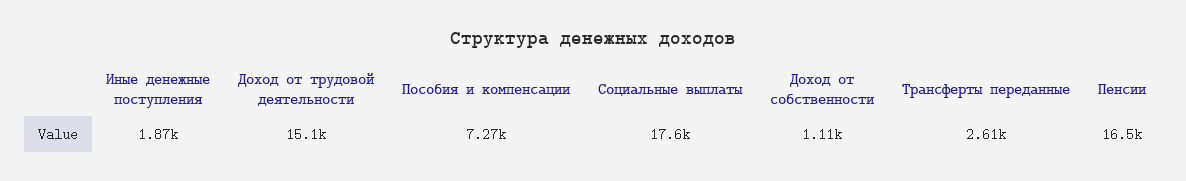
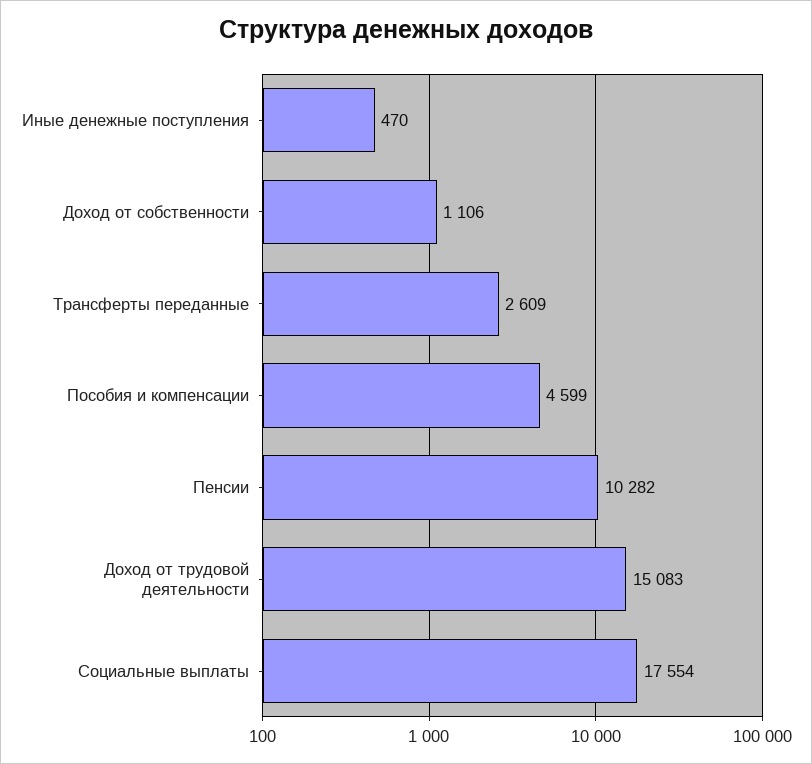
  {
-   "Иные денежные поступления": 1870,
+   "Иные денежные поступления": 470,
    "Доход от трудовой деятельности": 15083,
-   "Пособия и компенсации": 7270,
+   "Пособия и компенсации": 4599,
    "Социальные выплаты": 17554,
    "Доход от собственности": 1106,
    "Трансферты переданные": 2609,
-   "Пенсии": 16500
+   "Пенсии": 10282
  }

